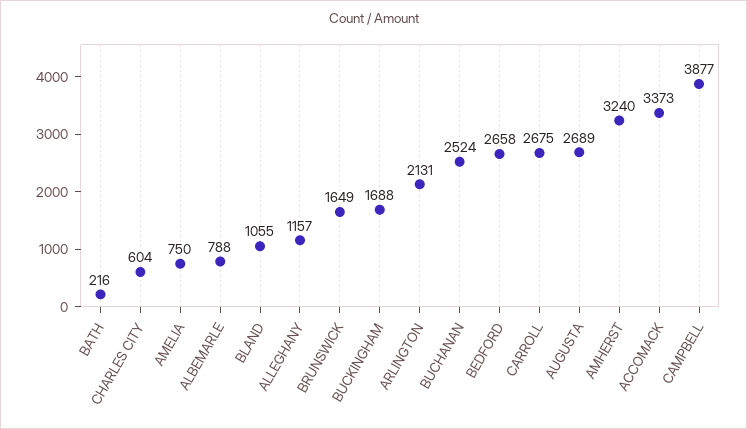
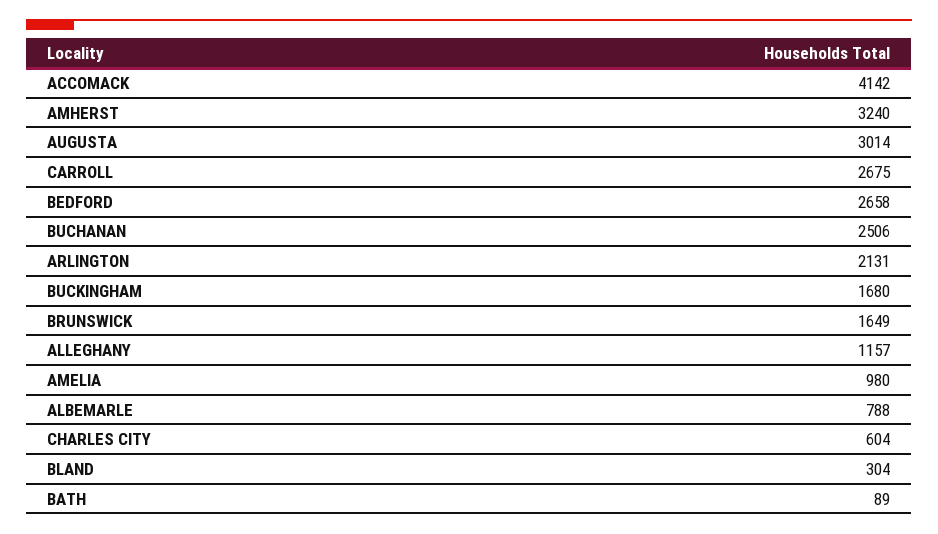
  {
-   "BATH": 216,
+   "BATH": 89,
    "CHARLES CITY": 604,
-   "AMELIA": 750,
+   "AMELIA": 980,
    "ALBEMARLE": 788,
-   "BLAND": 1055,
+   "BLAND": 304,
    "ALLEGHANY": 1157,
    "BRUNSWICK": 1649,
-   "BUCKINGHAM": 1688,
+   "BUCKINGHAM": 1680,
    "ARLINGTON": 2131,
-   "BUCHANAN": 2524,
+   "BUCHANAN": 2506,
    "BEDFORD": 2658,
    "CARROLL": 2675,
-   "AUGUSTA": 2689,
+   "AUGUSTA": 3014,
    "AMHERST": 3240,
-   "ACCOMACK": 3373,
+   "ACCOMACK": 4142
-   "CAMPBELL": 3877
  }

